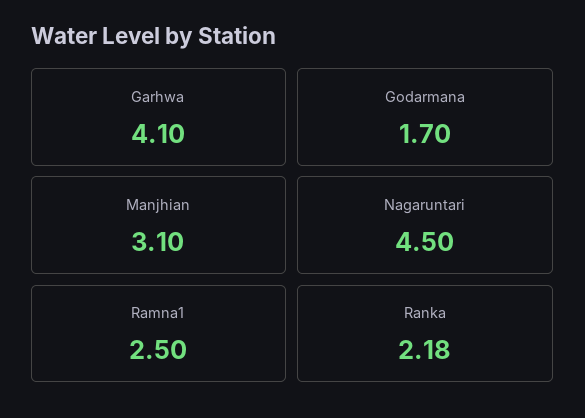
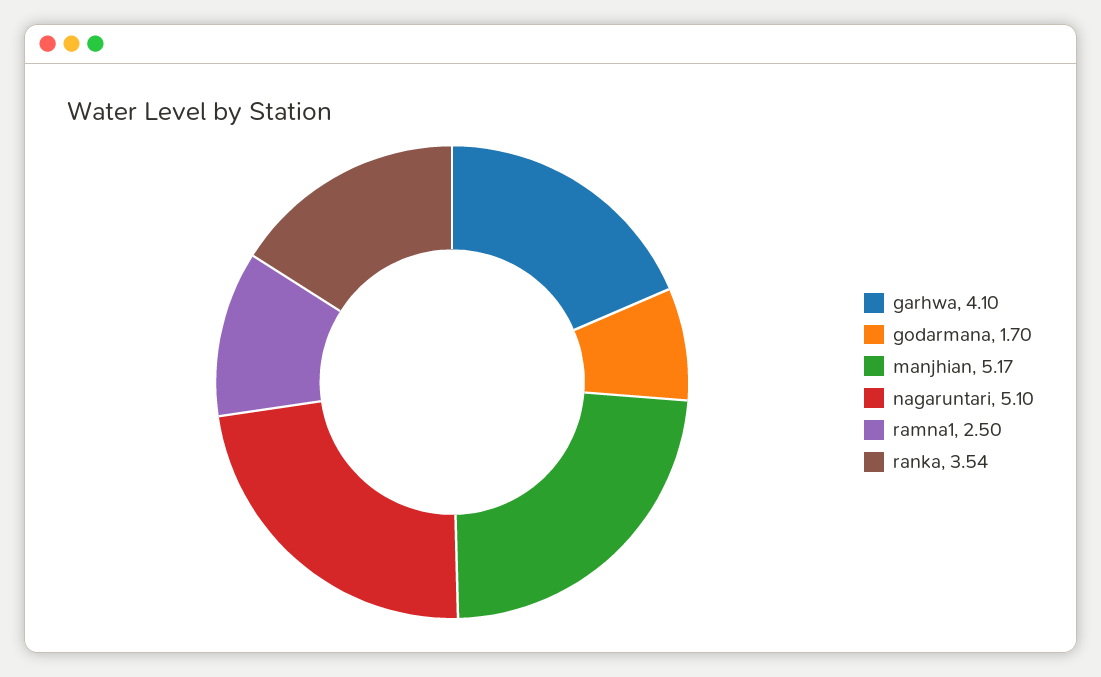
  {
    "Garhwa": 4.1,
    "Godarmana": 1.7,
-   "Manjhian": 3.1,
+   "Manjhian": 5.17,
-   "Nagaruntari": 4.5,
+   "Nagaruntari": 5.1,
    "Ramna1": 2.5,
-   "Ranka": 2.18
+   "Ranka": 3.54
  }

